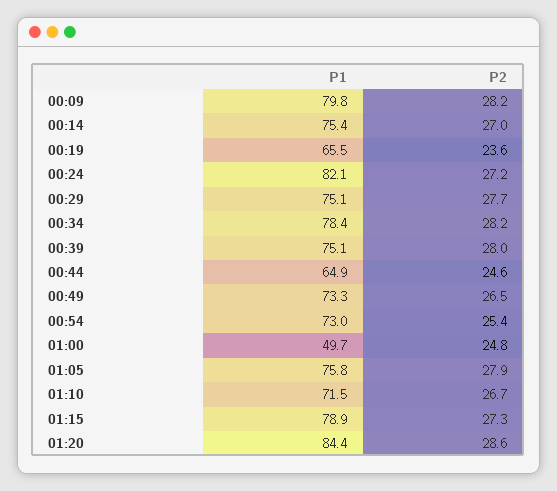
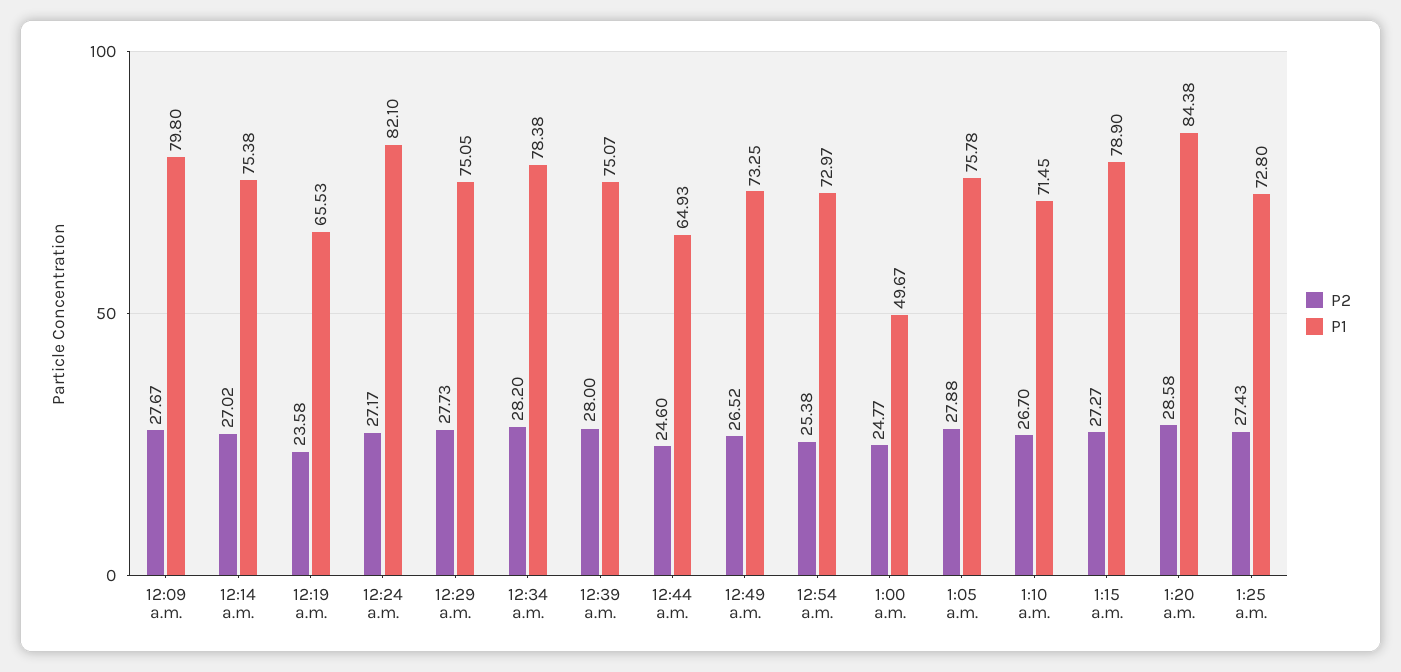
  {
    "P1": {
      "00:09": 79.8,
      "00:14": 75.38,
      "00:19": 65.53,
      "00:24": 82.1,
      "00:29": 75.05,
      "00:34": 78.38,
      "00:39": 75.07,
      "00:44": 64.93,
      "00:49": 73.25,
      "00:54": 72.97,
      "01:00": 49.67,
      "01:05": 75.78,
      "01:10": 71.45,
      "01:15": 78.9,
-     "01:20": 84.38
+     "01:20": 84.38,
+     "1:25 a.m.": 72.8
    },
    "P2": {
-     "00:09": 28.2,
+     "00:09": 27.67,
      "00:14": 27.02,
      "00:19": 23.58,
      "00:24": 27.17,
      "00:29": 27.73,
      "00:34": 28.2,
      "00:39": 28,
      "00:44": 24.6,
      "00:49": 26.52,
      "00:54": 25.38,
      "01:00": 24.77,
      "01:05": 27.88,
      "01:10": 26.7,
      "01:15": 27.27,
-     "01:20": 28.58
+     "01:20": 28.58,
+     "1:25 a.m.": 27.43
    }
  }

